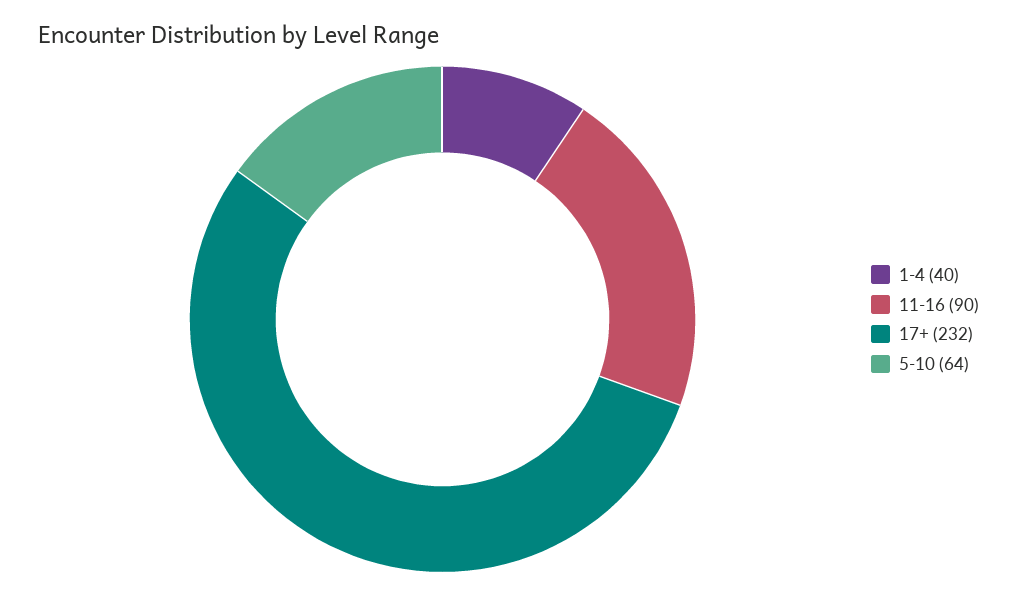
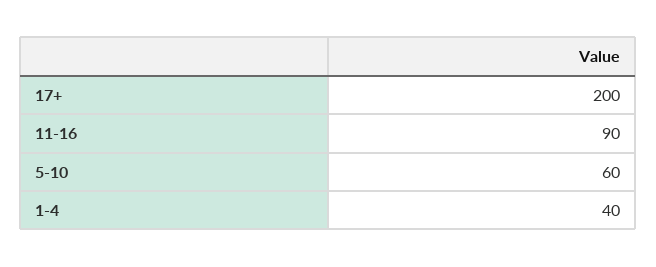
  {
    "1-4": 40,
    "11-16": 90,
-   "17+": 232,
+   "17+": 200,
-   "5-10": 64
+   "5-10": 60
  }

